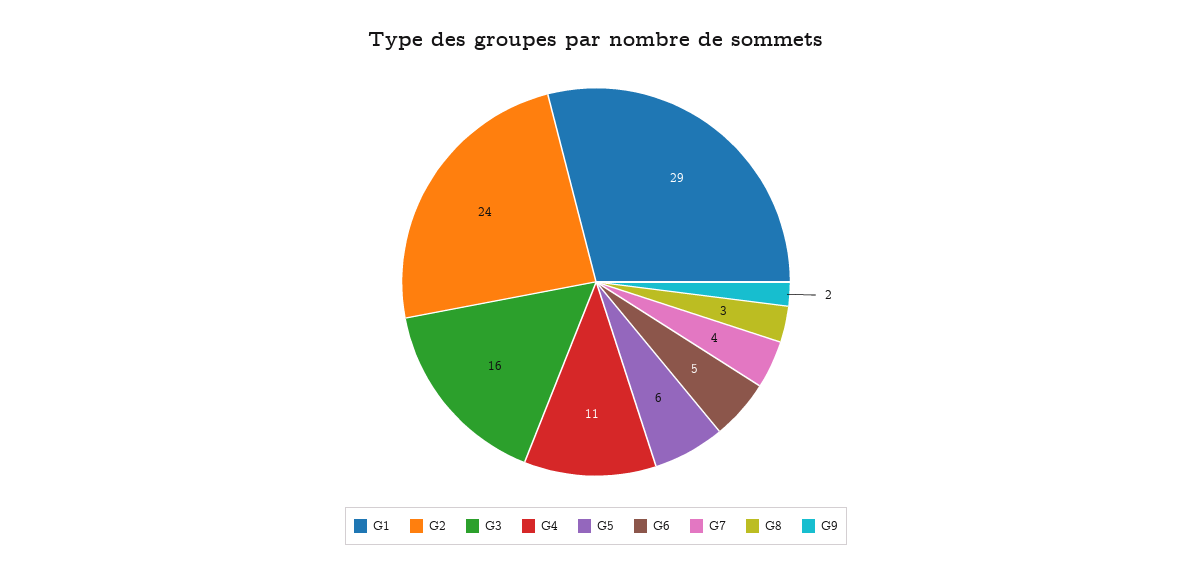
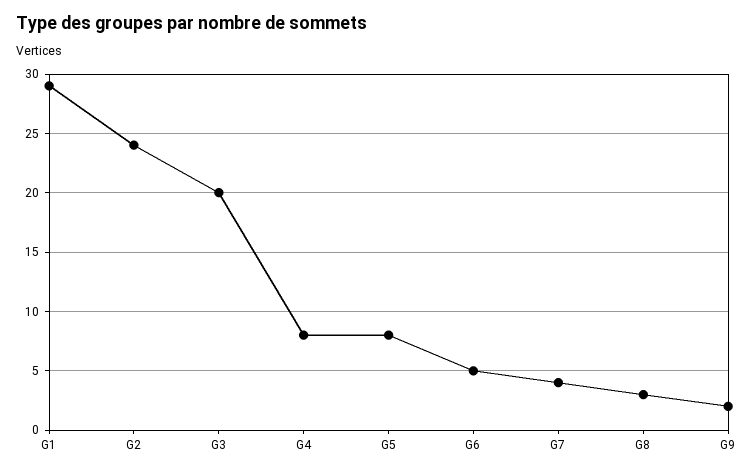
  {
    "G1": 29,
    "G2": 24,
-   "G3": 16,
+   "G3": 20,
-   "G4": 11,
+   "G4": 8,
-   "G5": 6,
+   "G5": 8,
    "G6": 5,
    "G7": 4,
    "G8": 3,
    "G9": 2
  }

